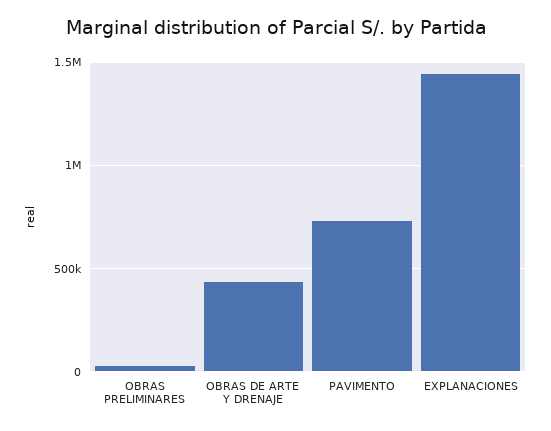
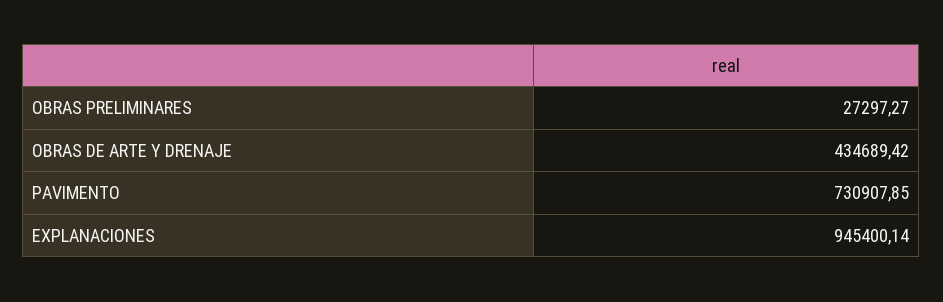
  {
    "OBRAS PRELIMINARES": 27297.27,
    "OBRAS DE ARTE Y DRENAJE": 434689.42,
    "PAVIMENTO": 730907.85,
-   "EXPLANACIONES": 1450000
+   "EXPLANACIONES": 945400.14
  }

